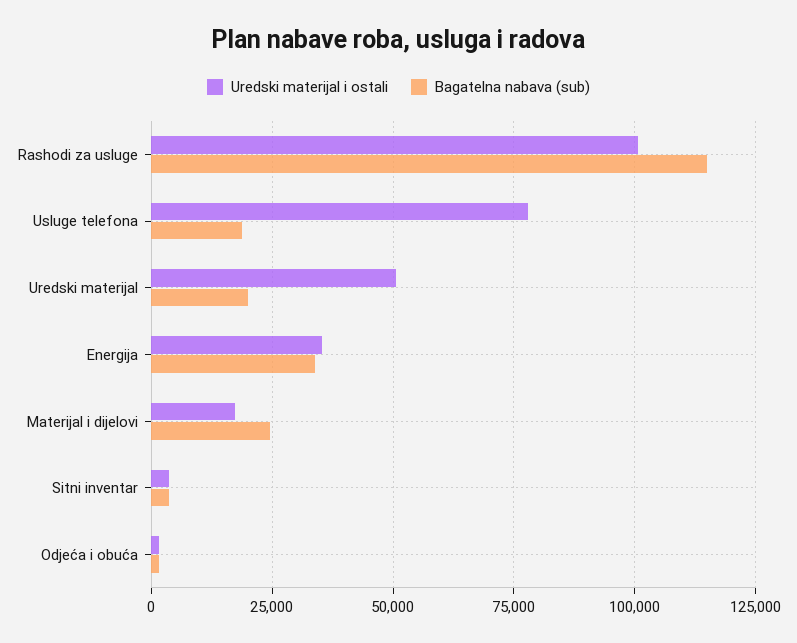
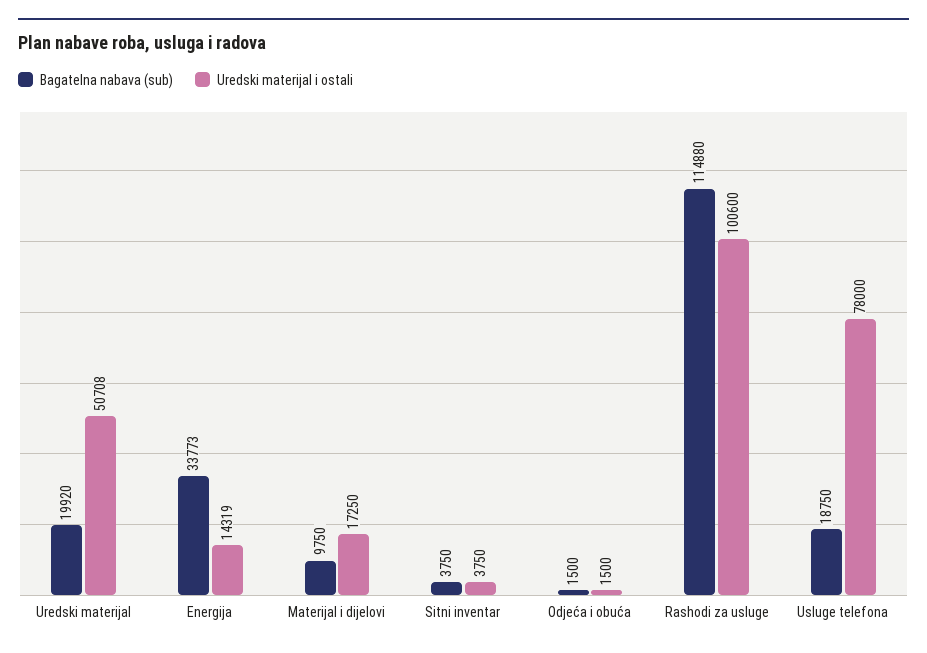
  {
    "Uredski materijal i ostali": {
      "Rashodi za usluge": 100600,
      "Usluge telefona": 78000,
      "Uredski materijal": 50708,
-     "Energija": 35000,
+     "Energija": 14319,
      "Materijal i dijelovi": 17250,
      "Sitni inventar": 3750,
      "Odjeća i obuća": 1500
    },
    "Bagatelna nabava (sub)": {
      "Rashodi za usluge": 114880,
      "Usluge telefona": 18750,
      "Uredski materijal": 19920,
      "Energija": 33773,
-     "Materijal i dijelovi": 25000,
+     "Materijal i dijelovi": 9750,
      "Sitni inventar": 3750,
      "Odjeća i obuća": 1500
    }
  }

